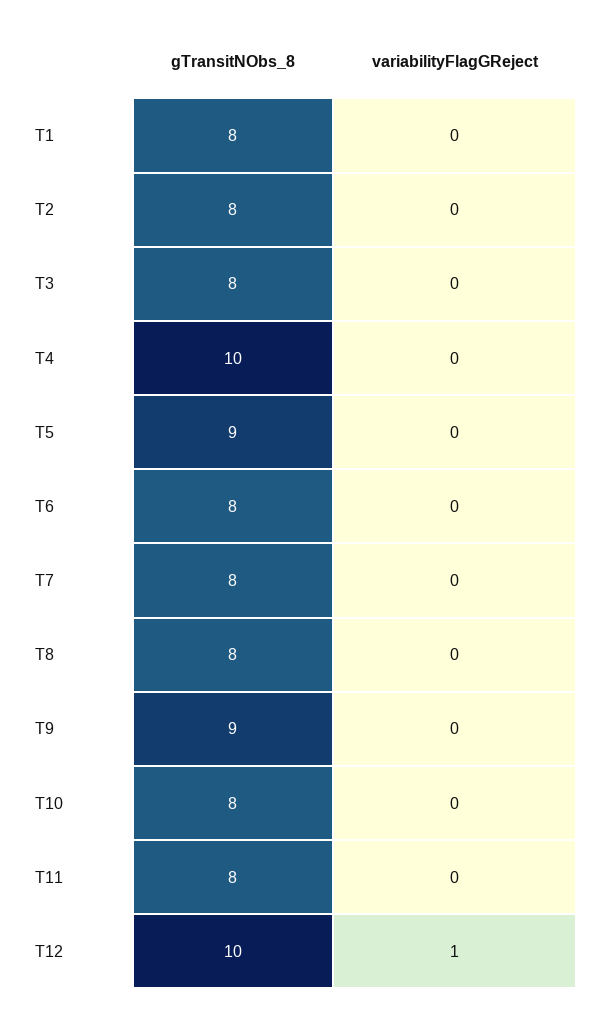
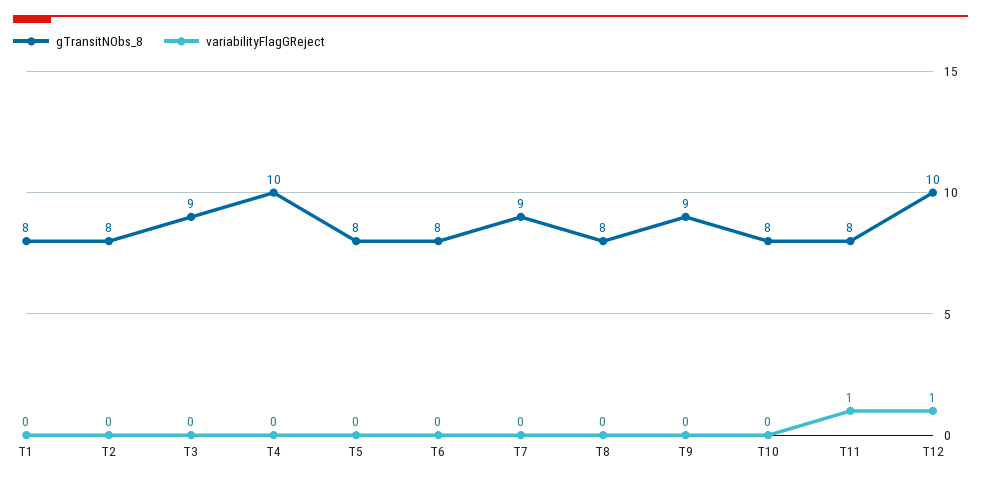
  {
    "gTransitNObs_8": {
      "T1": 8,
      "T2": 8,
-     "T3": 8,
+     "T3": 9,
      "T4": 10,
-     "T5": 9,
+     "T5": 8,
      "T6": 8,
-     "T7": 8,
+     "T7": 9,
      "T8": 8,
      "T9": 9,
      "T10": 8,
      "T11": 8,
      "T12": 10
    },
    "variabilityFlagGReject": {
      "T1": 0,
      "T2": 0,
      "T3": 0,
      "T4": 0,
      "T5": 0,
      "T6": 0,
      "T7": 0,
      "T8": 0,
      "T9": 0,
      "T10": 0,
-     "T11": 0,
+     "T11": 1,
      "T12": 1
    }
  }

